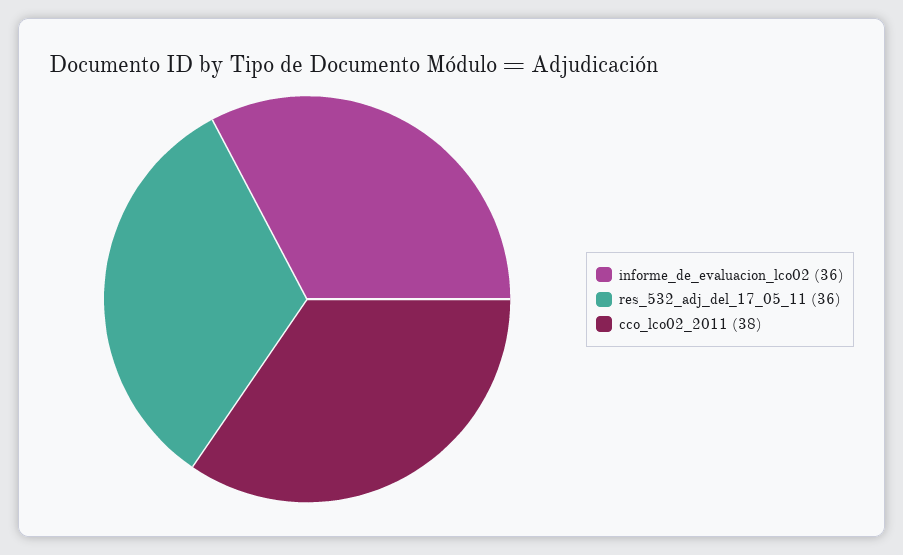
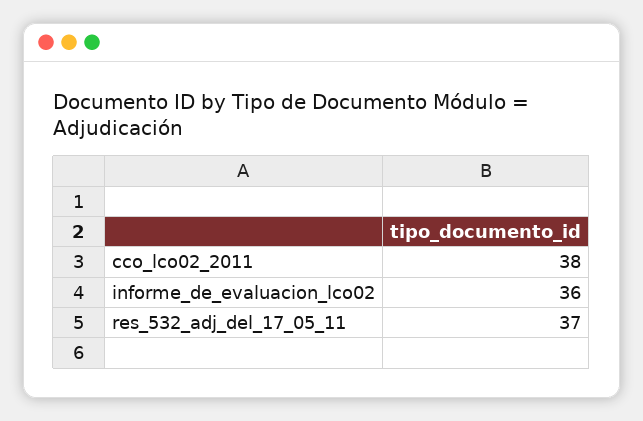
  {
    "informe_de_evaluacion_lco02": 36,
-   "res_532_adj_del_17_05_11": 36,
+   "res_532_adj_del_17_05_11": 37,
    "cco_lco02_2011": 38
  }

